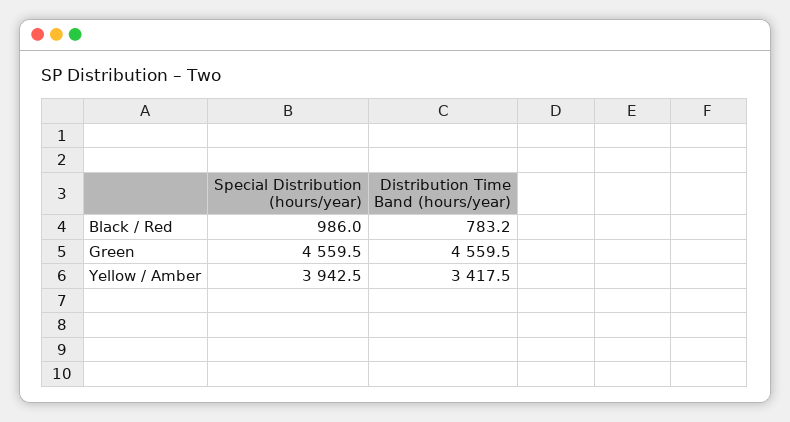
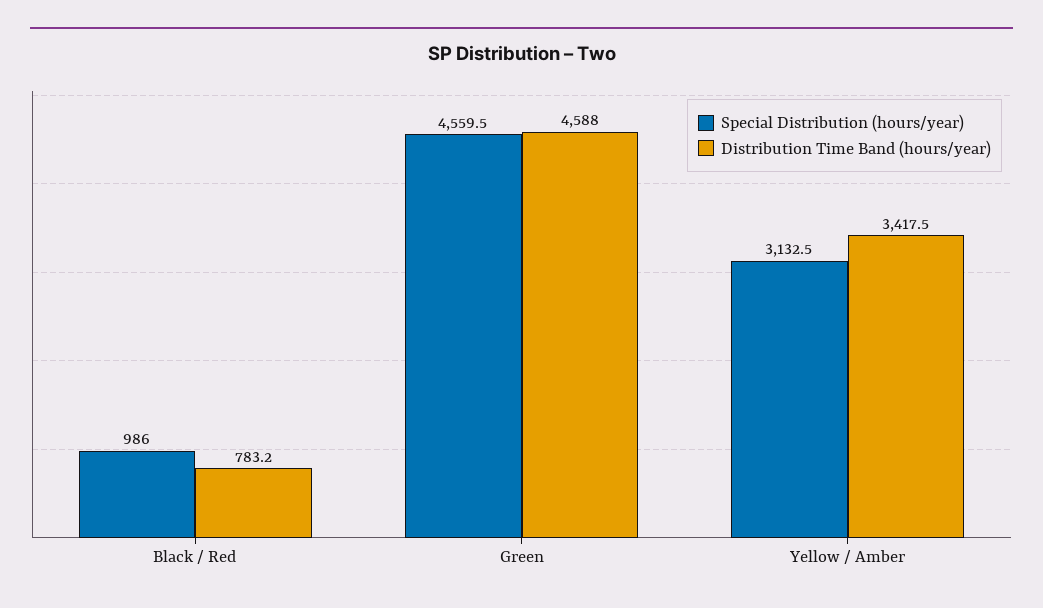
  {
    "Special Distribution (hours/year)": {
      "Black / Red": 986,
      "Green": 4559.5,
-     "Yellow / Amber": 3942.5
+     "Yellow / Amber": 3132.5
    },
    "Distribution Time Band (hours/year)": {
      "Black / Red": 783.2,
-     "Green": 4559.5,
+     "Green": 4588,
      "Yellow / Amber": 3417.5
    }
  }

